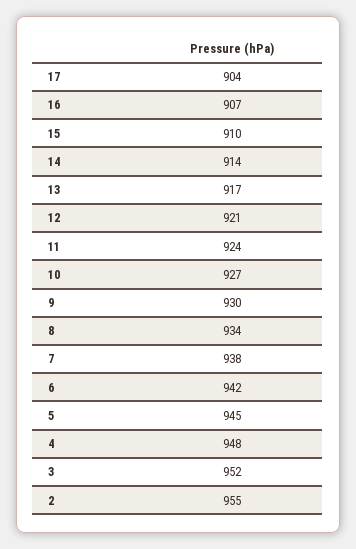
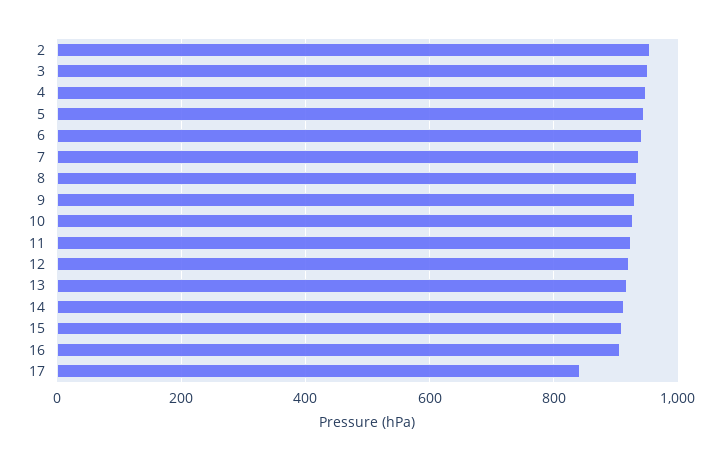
  {
-   "17": 904,
+   "17": 840,
    "16": 907,
    "15": 910,
    "14": 914,
    "13": 917,
    "12": 921,
    "11": 924,
    "10": 927,
    "9": 930,
    "8": 934,
    "7": 938,
    "6": 942,
    "5": 945,
    "4": 948,
    "3": 952,
    "2": 955
  }

